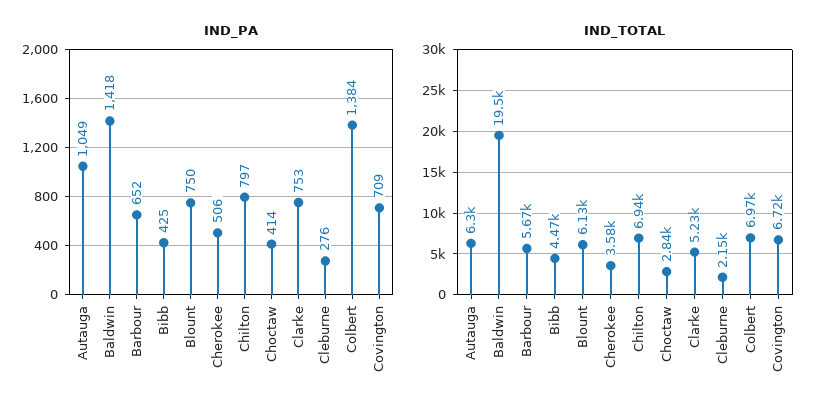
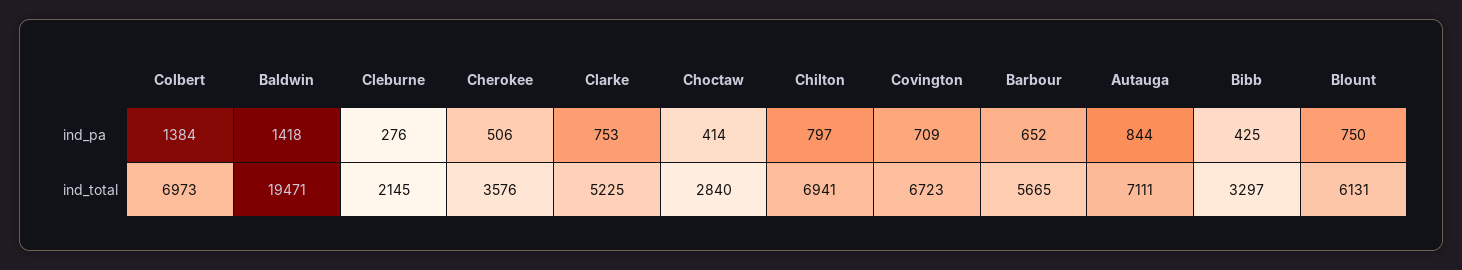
  {
    "IND_PA": {
-     "Autauga": 1049,
+     "Autauga": 844,
      "Baldwin": 1418,
      "Barbour": 652,
      "Bibb": 425,
      "Blount": 750,
      "Cherokee": 506,
      "Chilton": 797,
      "Choctaw": 414,
      "Clarke": 753,
      "Cleburne": 276,
      "Colbert": 1384,
      "Covington": 709
    },
    "IND_TOTAL": {
-     "Autauga": 6300,
+     "Autauga": 7111,
      "Baldwin": 19471,
      "Barbour": 5665,
-     "Bibb": 4470,
+     "Bibb": 3297,
      "Blount": 6131,
      "Cherokee": 3576,
      "Chilton": 6941,
      "Choctaw": 2840,
      "Clarke": 5225,
      "Cleburne": 2145,
      "Colbert": 6973,
      "Covington": 6723
    }
  }

